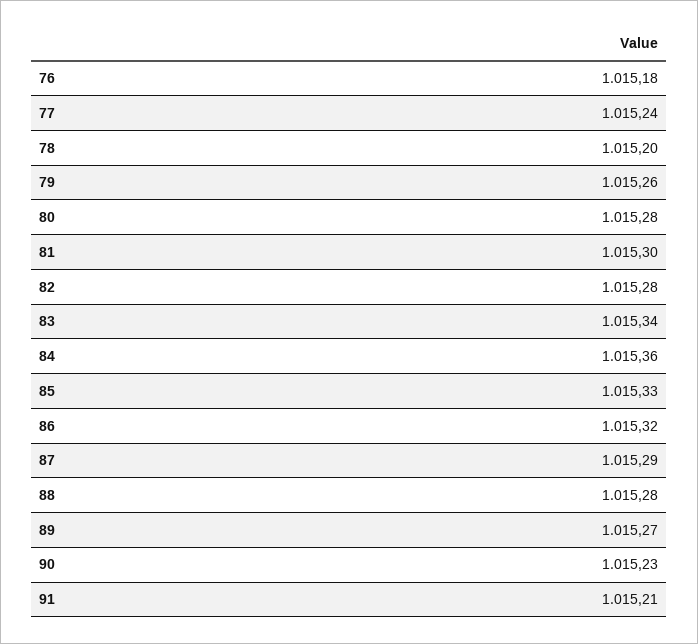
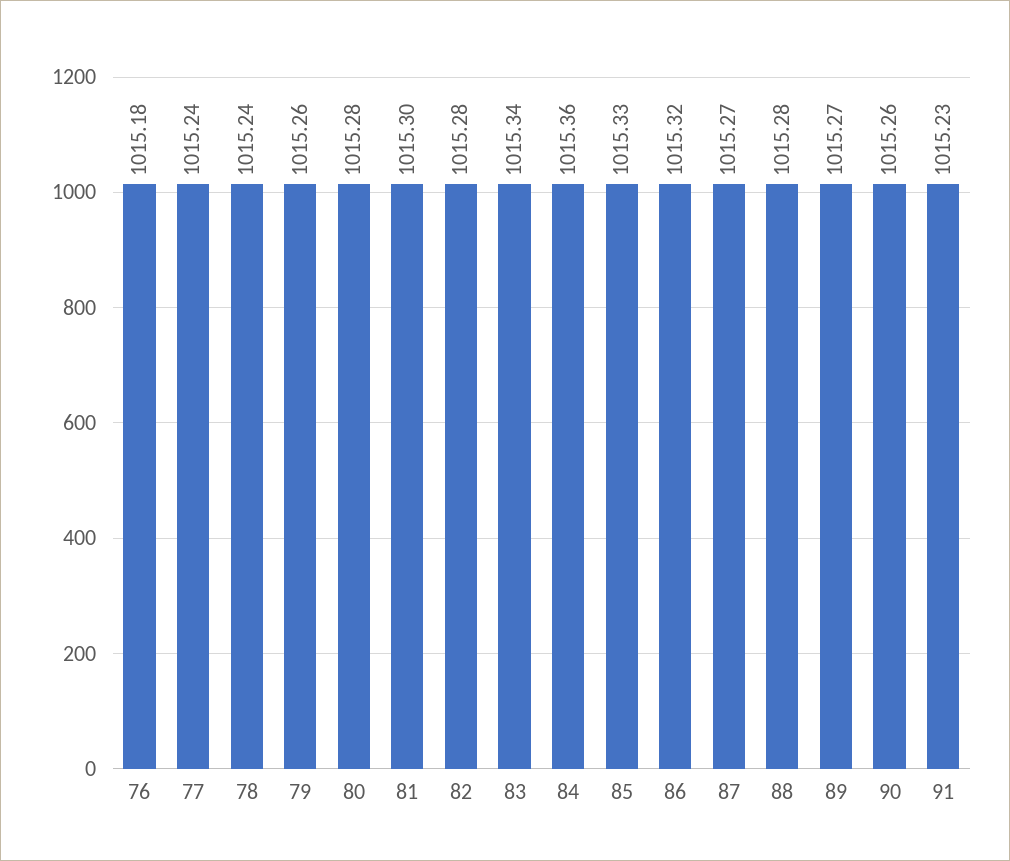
  {
    "76": 1015.18,
    "77": 1015.24,
-   "78": 1015.2,
+   "78": 1015.24,
    "79": 1015.26,
    "80": 1015.28,
    "81": 1015.3,
    "82": 1015.28,
    "83": 1015.34,
    "84": 1015.36,
    "85": 1015.33,
    "86": 1015.32,
-   "87": 1015.29,
+   "87": 1015.27,
    "88": 1015.28,
    "89": 1015.27,
-   "90": 1015.23,
+   "90": 1015.26,
-   "91": 1015.21
+   "91": 1015.23
  }

